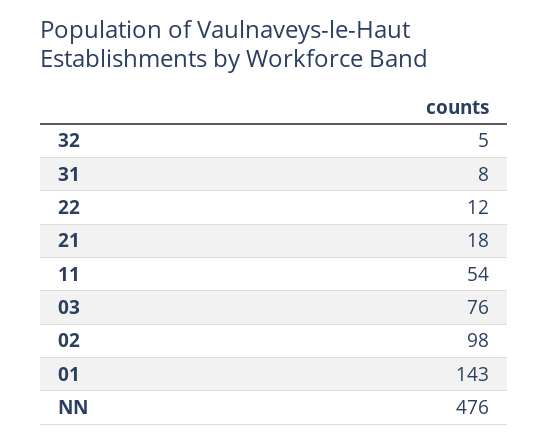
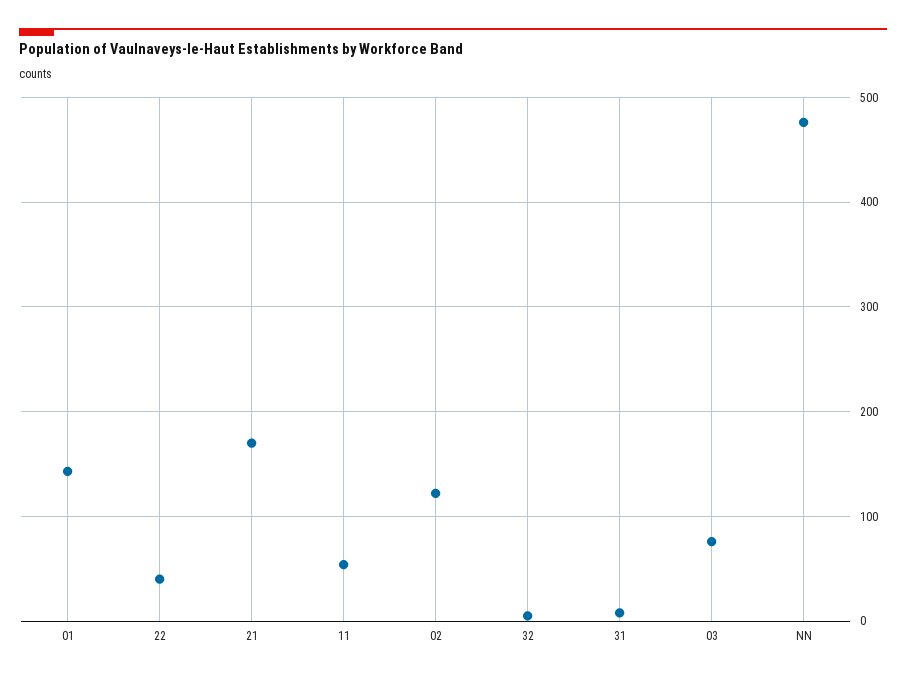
  {
    "32": 5,
    "31": 8,
-   "22": 12,
+   "22": 40,
-   "21": 18,
+   "21": 170,
    "11": 54,
    "03": 76,
-   "02": 98,
+   "02": 120,
    "01": 143,
    "NN": 476
  }

